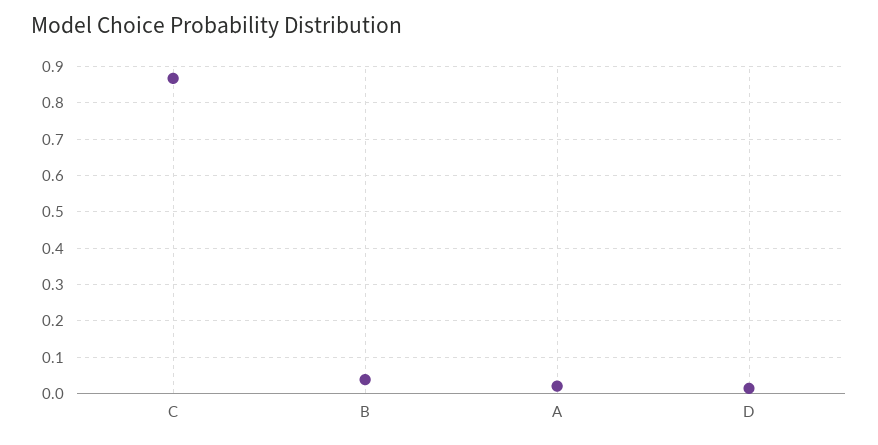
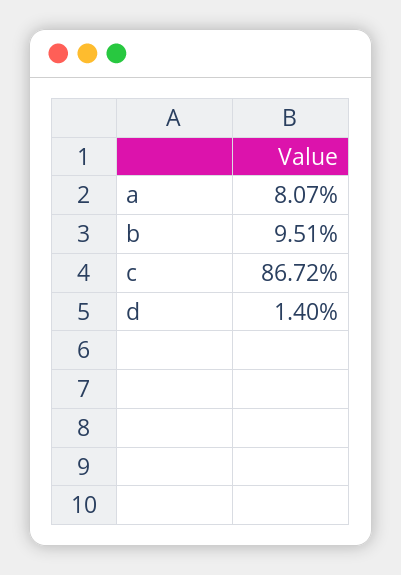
  {
    "C": 0.8672,
-   "B": 0.04,
+   "B": 0.0951,
-   "A": 0.02,
+   "A": 0.0807,
    "D": 0.014
  }

